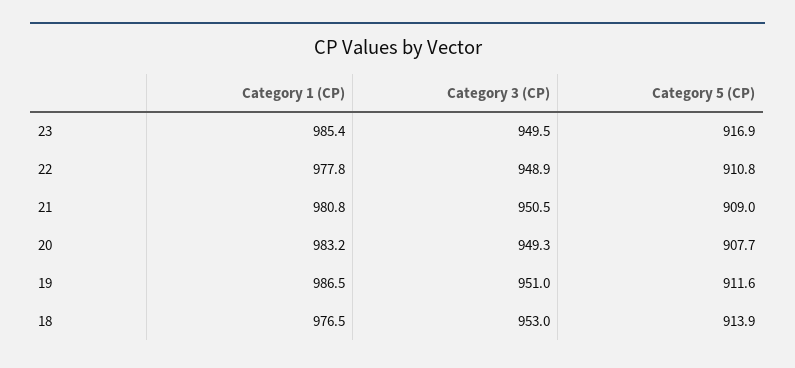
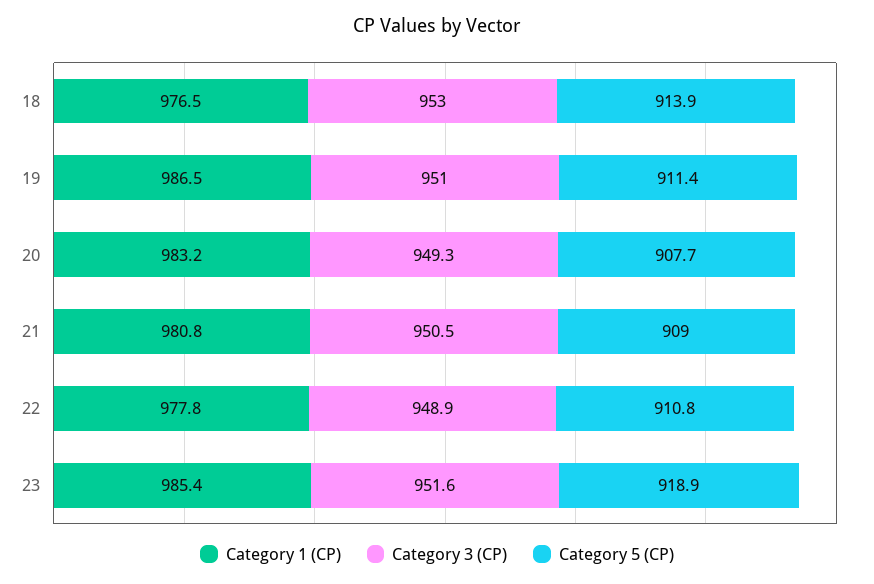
  {
    "Category 1 (CP)": {
      "23": 985.4,
      "22": 977.8,
      "21": 980.8,
      "20": 983.2,
      "19": 986.5,
      "18": 976.5
    },
    "Category 3 (CP)": {
-     "23": 949.5,
+     "23": 951.6,
      "22": 948.9,
      "21": 950.5,
      "20": 949.3,
      "19": 951,
      "18": 953
    },
    "Category 5 (CP)": {
-     "23": 916.9,
+     "23": 918.9,
      "22": 910.8,
      "21": 909,
      "20": 907.7,
-     "19": 911.6,
+     "19": 911.4,
      "18": 913.9
    }
  }

